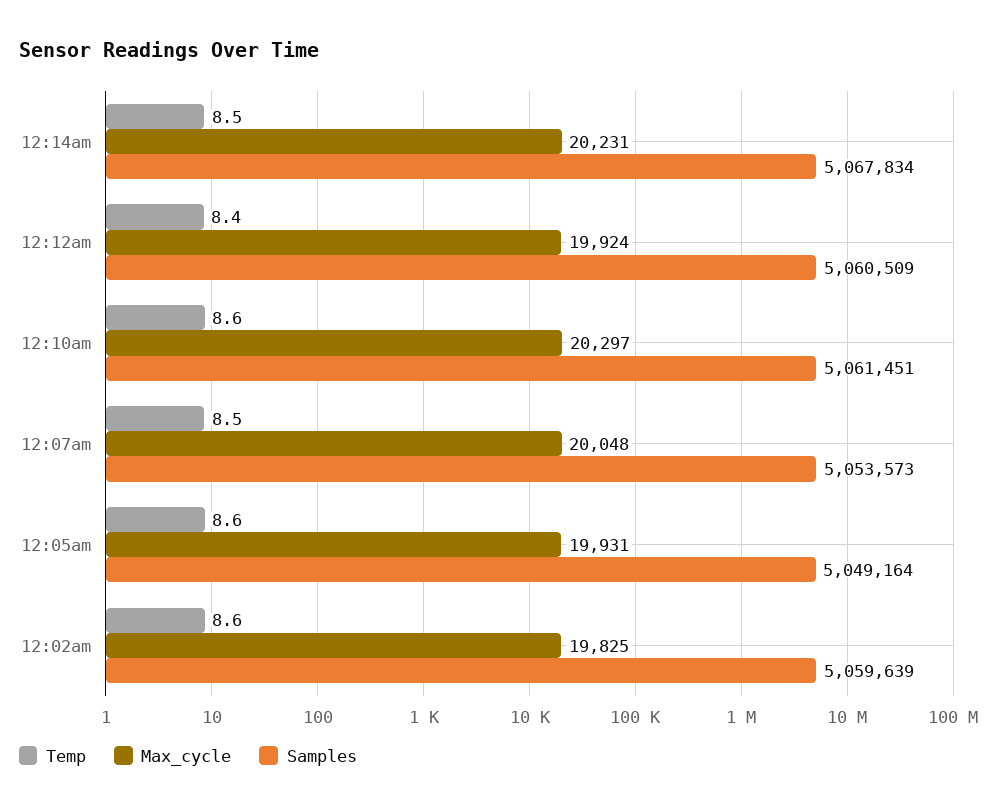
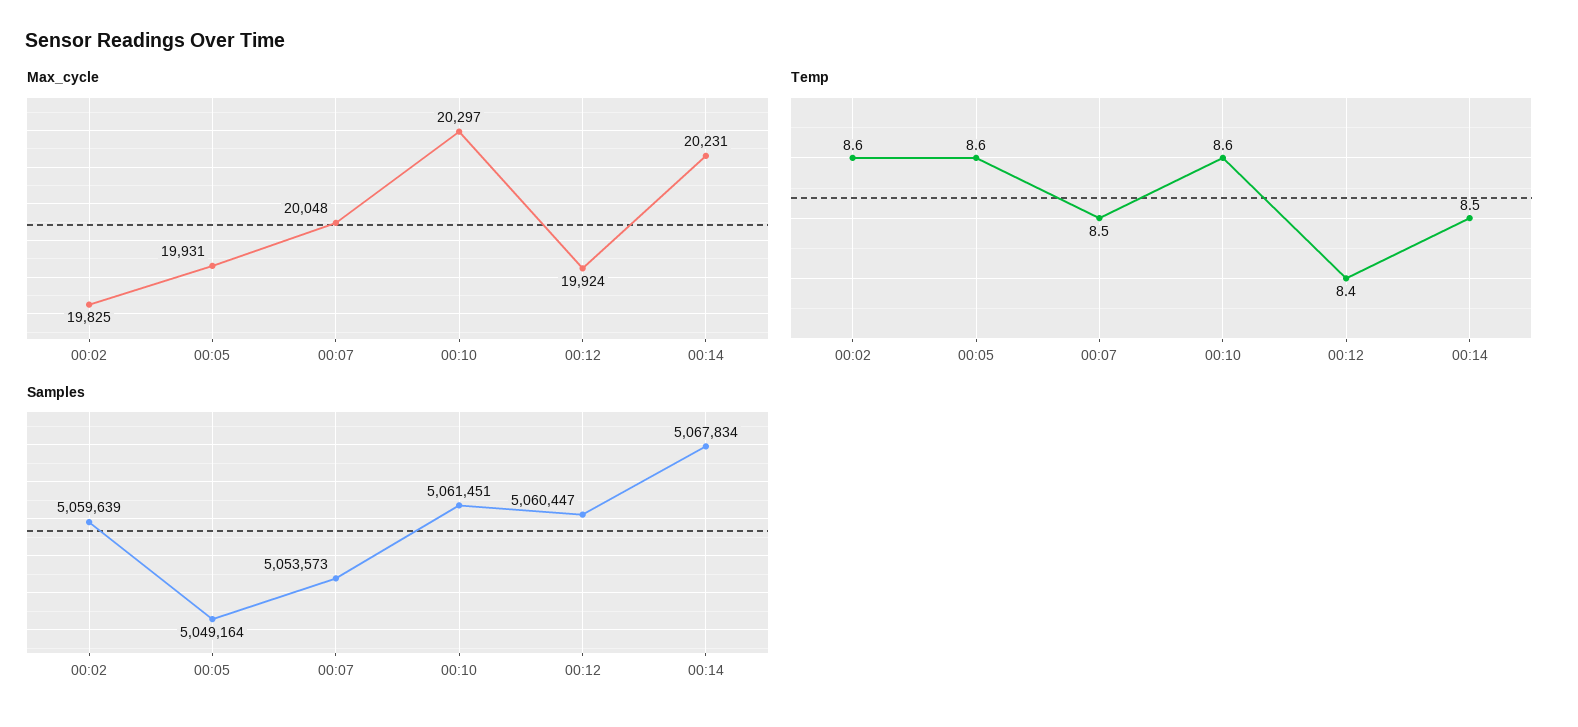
  {
    "Temp": {
      "12:14am": 8.5,
      "12:12am": 8.4,
      "12:10am": 8.6,
      "12:07am": 8.5,
      "12:05am": 8.6,
      "12:02am": 8.6
    },
    "Max_cycle": {
      "12:14am": 20231,
      "12:12am": 19924,
      "12:10am": 20297,
      "12:07am": 20048,
      "12:05am": 19931,
      "12:02am": 19825
    },
    "Samples": {
      "12:14am": 5067834,
-     "12:12am": 5060509,
+     "12:12am": 5060447,
      "12:10am": 5061451,
      "12:07am": 5053573,
      "12:05am": 5049164,
      "12:02am": 5059639
    }
  }

